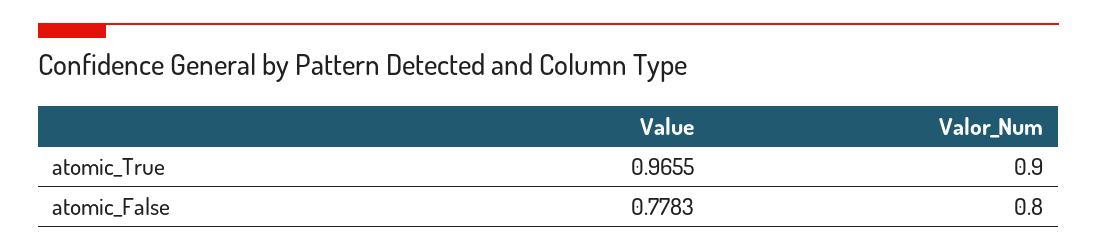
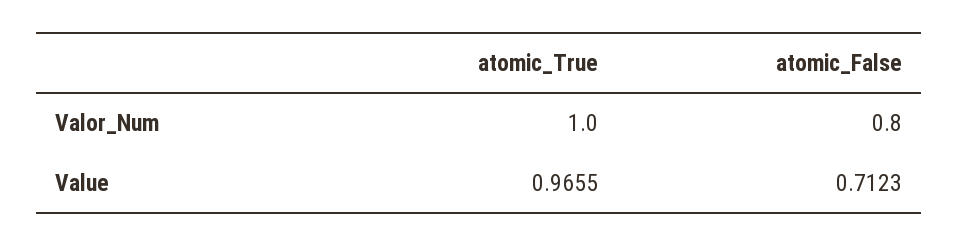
  {
    "Value": {
      "atomic_True": 0.9655,
-     "atomic_False": 0.7783
+     "atomic_False": 0.7123
    },
    "Valor_Num": {
-     "atomic_True": 0.9,
+     "atomic_True": 1,
      "atomic_False": 0.8
    }
  }

